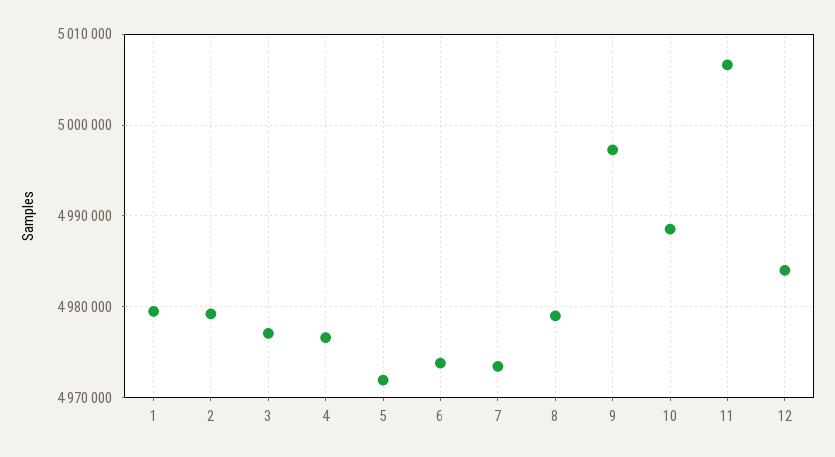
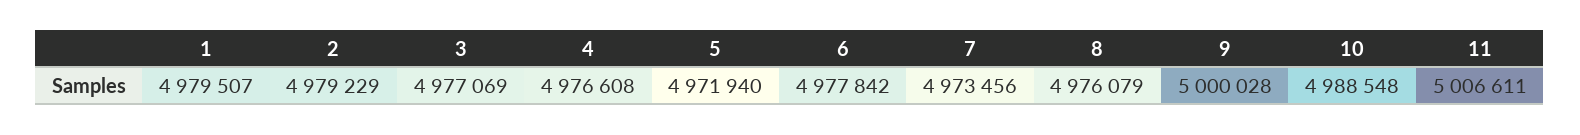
  {
    "1": 4979507,
    "2": 4979229,
    "3": 4977069,
    "4": 4976608,
    "5": 4971940,
-   "6": 4974000,
+   "6": 4977842,
    "7": 4973456,
-   "8": 4979000,
+   "8": 4976079,
-   "9": 4997000,
+   "9": 5000028,
    "10": 4988548,
-   "11": 5006611,
+   "11": 5006611
-   "12": 4984000
  }

